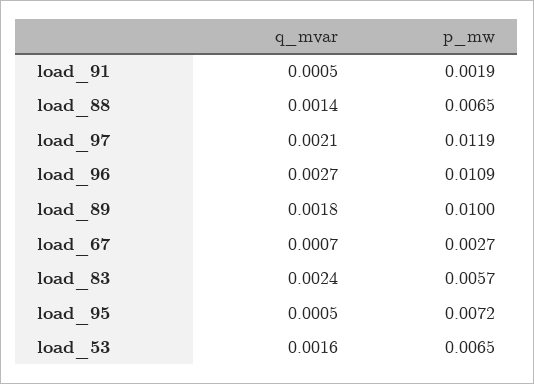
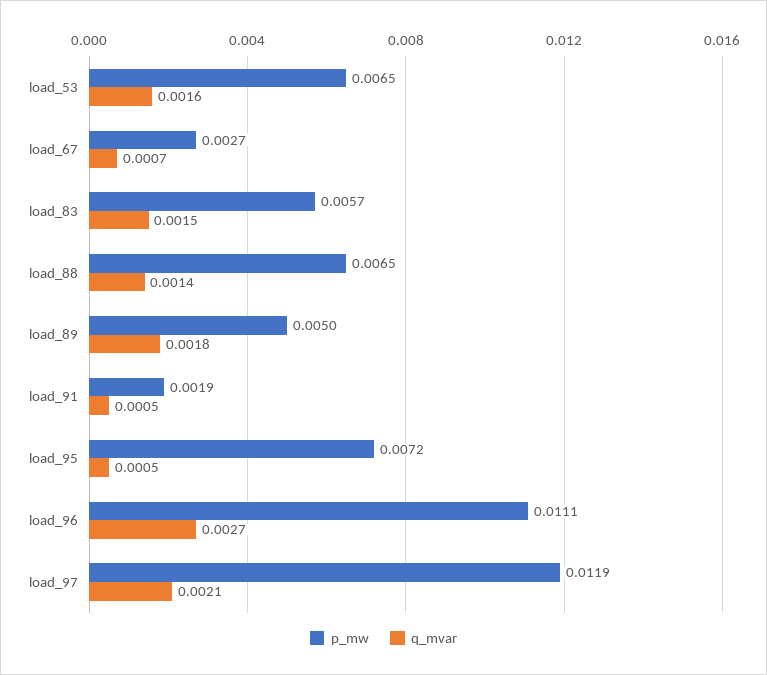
  {
    "q_mvar": {
      "load_91": 0.0005,
      "load_88": 0.0014,
      "load_97": 0.0021,
      "load_96": 0.0027,
      "load_89": 0.0018,
      "load_67": 0.0007,
-     "load_83": 0.0024,
+     "load_83": 0.0015,
      "load_95": 0.0005,
      "load_53": 0.0016
    },
    "p_mw": {
      "load_91": 0.0019,
      "load_88": 0.0065,
      "load_97": 0.0119,
-     "load_96": 0.0109,
+     "load_96": 0.0111,
-     "load_89": 0.01,
+     "load_89": 0.005,
      "load_67": 0.0027,
      "load_83": 0.0057,
      "load_95": 0.0072,
      "load_53": 0.0065
    }
  }

